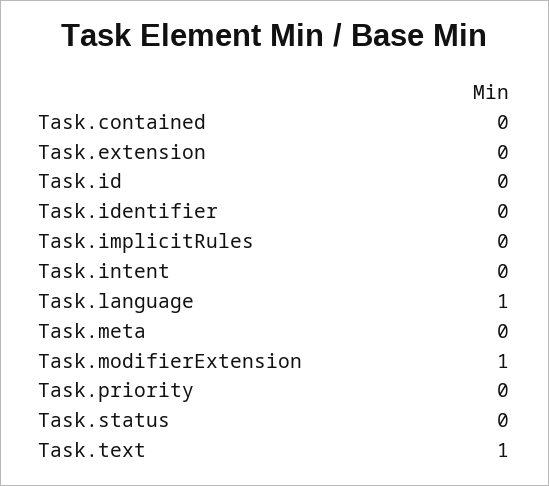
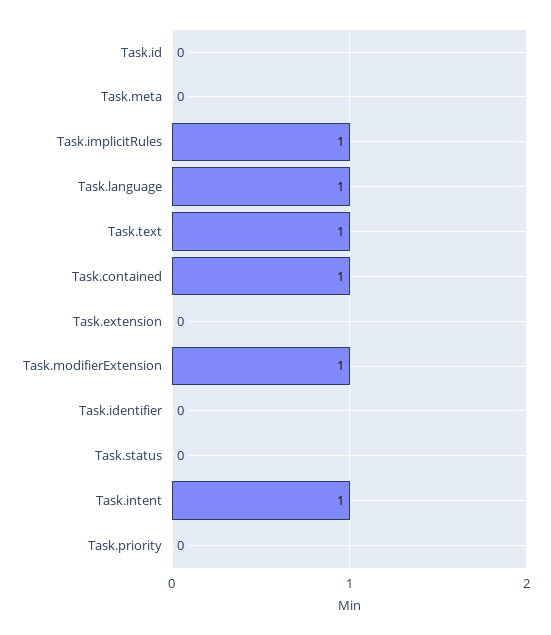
  {
-   "Task.contained": 0,
+   "Task.contained": 1,
    "Task.extension": 0,
    "Task.id": 0,
    "Task.identifier": 0,
-   "Task.implicitRules": 0,
+   "Task.implicitRules": 1,
-   "Task.intent": 0,
+   "Task.intent": 1,
    "Task.language": 1,
    "Task.meta": 0,
    "Task.modifierExtension": 1,
    "Task.priority": 0,
    "Task.status": 0,
    "Task.text": 1
  }

